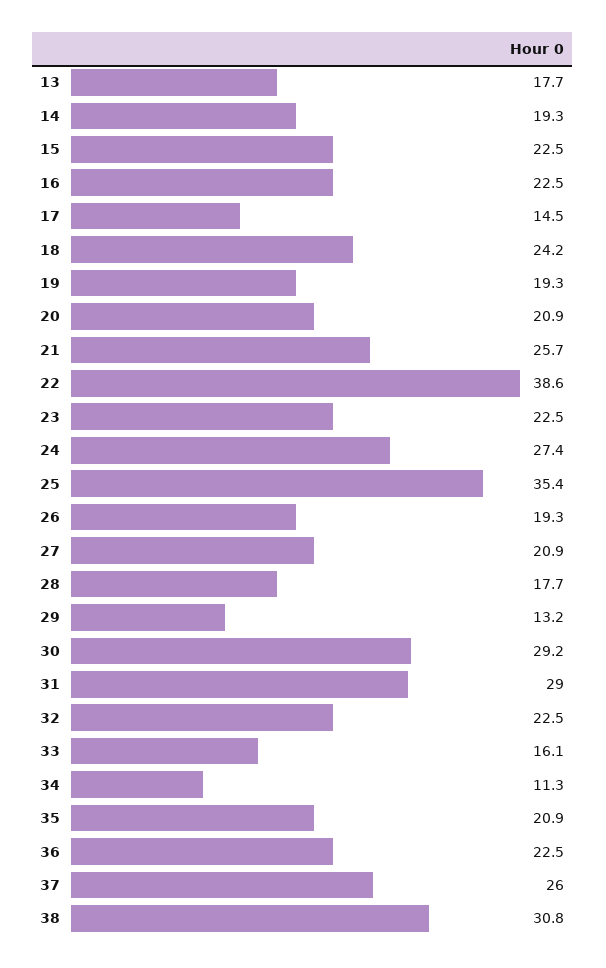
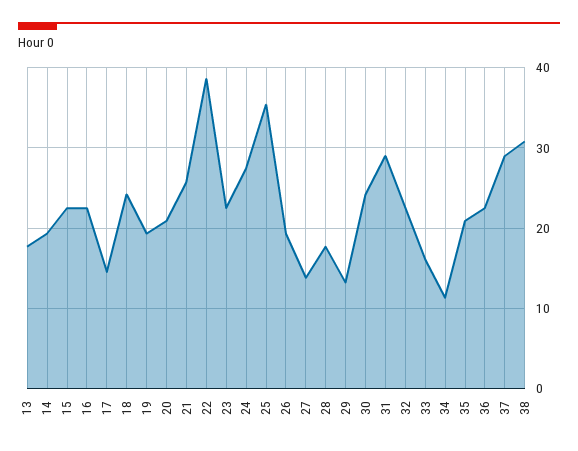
  {
    "13": 17.7,
    "14": 19.3,
    "15": 22.5,
    "16": 22.5,
    "17": 14.5,
    "18": 24.2,
    "19": 19.3,
    "20": 20.9,
    "21": 25.7,
    "22": 38.6,
    "23": 22.5,
    "24": 27.4,
    "25": 35.4,
    "26": 19.3,
-   "27": 20.9,
+   "27": 14,
    "28": 17.7,
    "29": 13.2,
-   "30": 29.2,
+   "30": 24,
    "31": 29,
    "32": 22.5,
    "33": 16.1,
    "34": 11.3,
    "35": 20.9,
    "36": 22.5,
-   "37": 26,
+   "37": 29,
    "38": 30.8
  }

